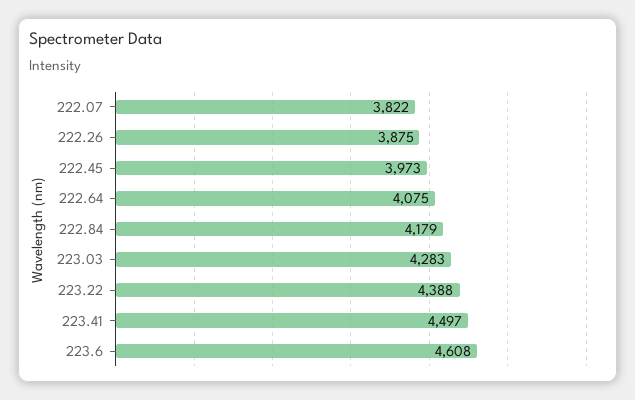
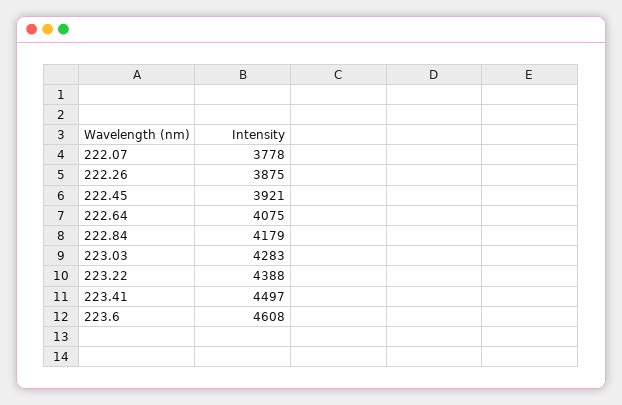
  {
-   "222.07": 3822,
+   "222.07": 3778,
    "222.26": 3875,
-   "222.45": 3973,
+   "222.45": 3921,
    "222.64": 4075,
    "222.84": 4179,
    "223.03": 4283,
    "223.22": 4388,
    "223.41": 4497,
    "223.6": 4608
  }

